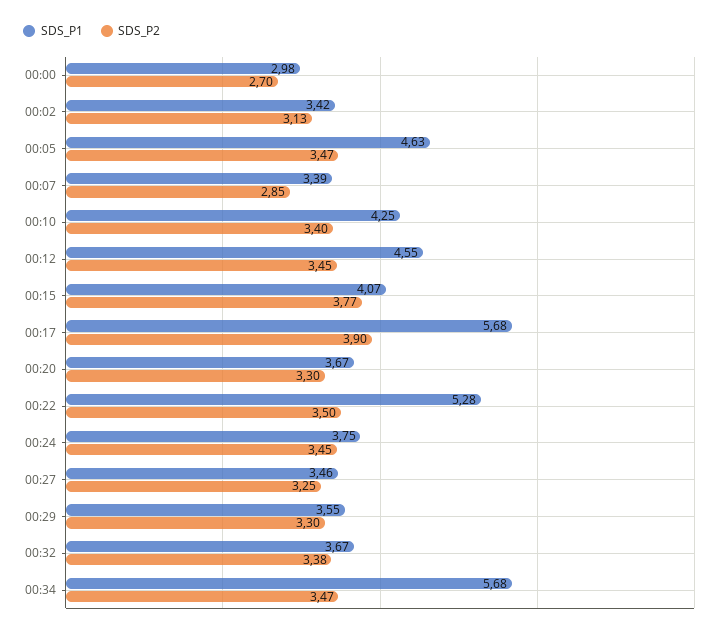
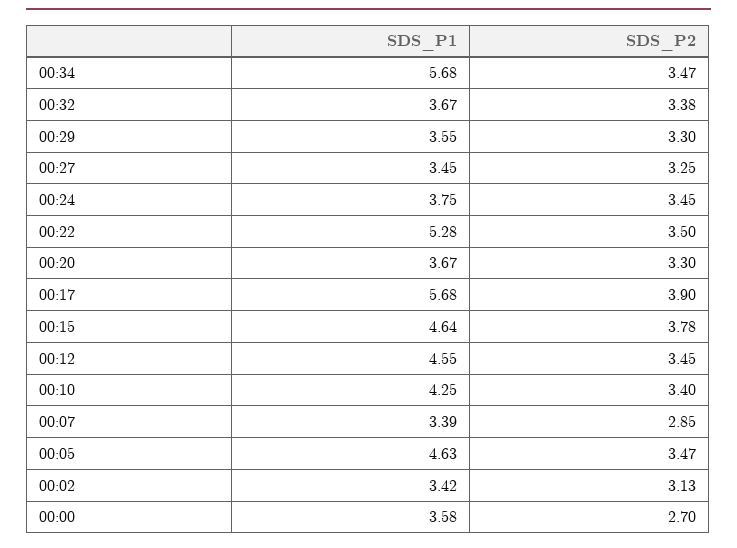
  {
    "SDS_P1": {
-     "00:00": 2.98,
+     "00:00": 3.58,
      "00:02": 3.42,
      "00:05": 4.63,
      "00:07": 3.39,
      "00:10": 4.25,
      "00:12": 4.55,
-     "00:15": 4.07,
+     "00:15": 4.64,
      "00:17": 5.68,
      "00:20": 3.67,
      "00:22": 5.28,
      "00:24": 3.75,
-     "00:27": 3.46,
+     "00:27": 3.45,
      "00:29": 3.55,
      "00:32": 3.67,
      "00:34": 5.68
    },
    "SDS_P2": {
      "00:00": 2.7,
      "00:02": 3.13,
      "00:05": 3.47,
      "00:07": 2.85,
      "00:10": 3.4,
      "00:12": 3.45,
-     "00:15": 3.77,
+     "00:15": 3.78,
      "00:17": 3.9,
      "00:20": 3.3,
      "00:22": 3.5,
      "00:24": 3.45,
      "00:27": 3.25,
      "00:29": 3.3,
      "00:32": 3.38,
      "00:34": 3.47
    }
  }

